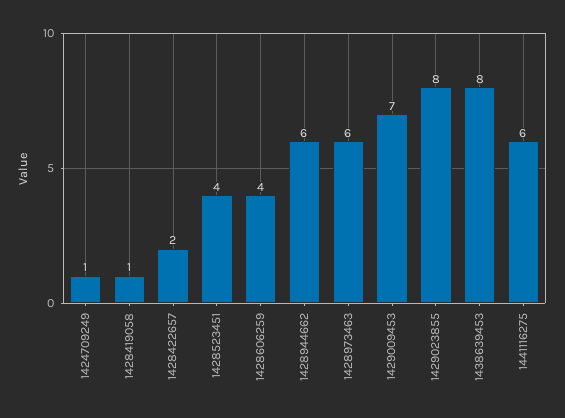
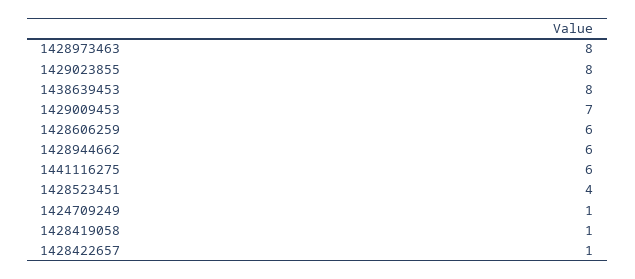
  {
    "1424709249": 1,
    "1428419058": 1,
-   "1428422657": 2,
+   "1428422657": 1,
    "1428523451": 4,
-   "1428606259": 4,
+   "1428606259": 6,
    "1428944662": 6,
-   "1428973463": 6,
+   "1428973463": 8,
    "1429009453": 7,
    "1429023855": 8,
    "1438639453": 8,
    "1441116275": 6
  }

